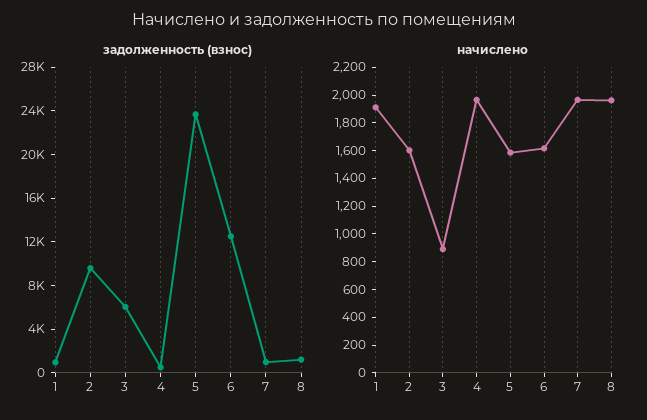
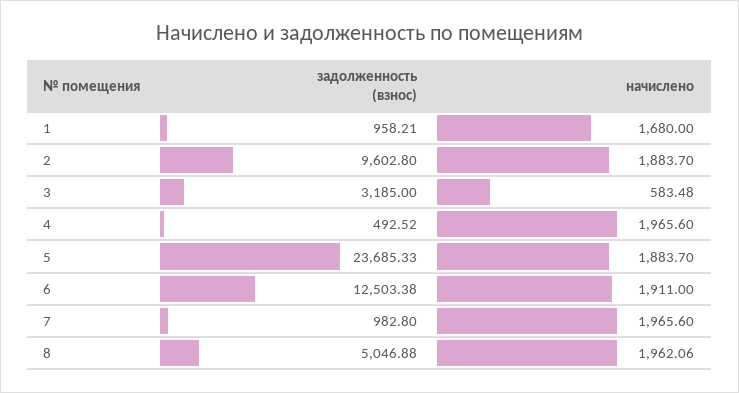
  {
    "задолженность (взнос)": {
      "1": 958.21,
      "2": 9602.8,
-     "3": 6000,
+     "3": 3185,
      "4": 492.52,
      "5": 23685.33,
      "6": 12503.38,
      "7": 982.8,
-     "8": 1000
+     "8": 5046.88
    },
    "начислено": {
-     "1": 1900,
+     "1": 1680,
-     "2": 1600,
+     "2": 1883.7,
-     "3": 900,
+     "3": 583.48,
      "4": 1965.6,
-     "5": 1600,
+     "5": 1883.7,
-     "6": 1600,
+     "6": 1911,
      "7": 1965.6,
      "8": 1962.06
    }
  }

